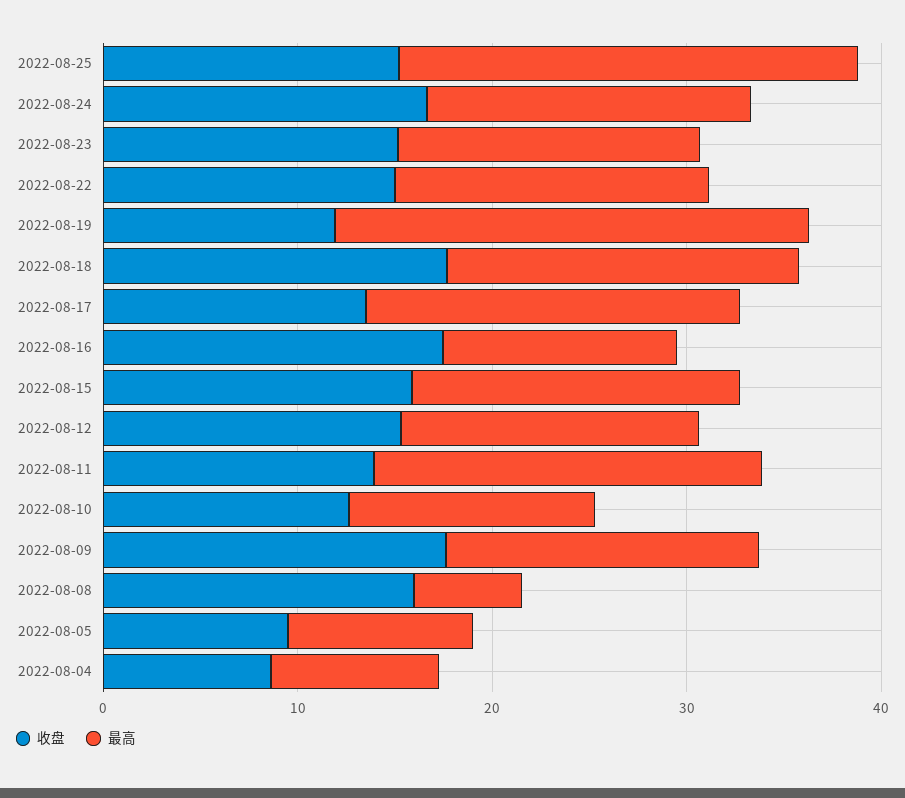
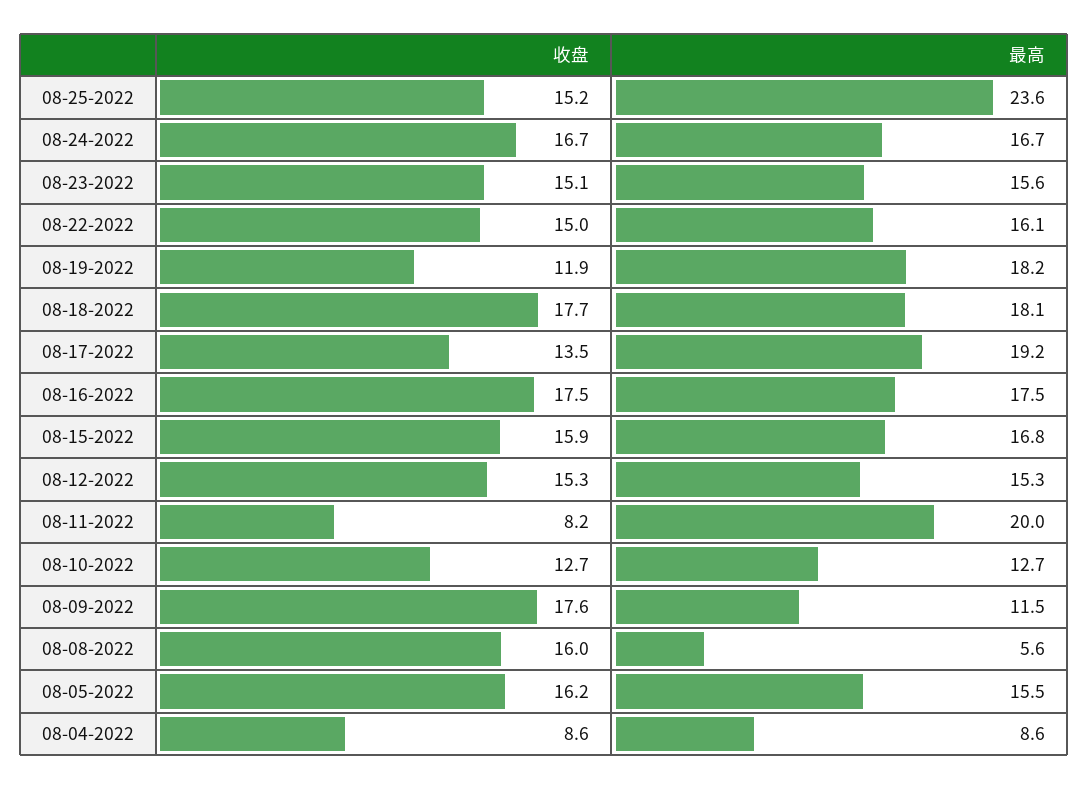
  {
    "收盘": {
      "2022-08-25": 15.2,
      "2022-08-24": 16.7,
      "2022-08-23": 15.1,
      "2022-08-22": 15,
      "2022-08-19": 11.9,
      "2022-08-18": 17.7,
      "2022-08-17": 13.5,
      "2022-08-16": 17.5,
      "2022-08-15": 15.9,
      "2022-08-12": 15.3,
-     "2022-08-11": 14,
+     "2022-08-11": 8.2,
      "2022-08-10": 12.7,
      "2022-08-09": 17.6,
      "2022-08-08": 16,
-     "2022-08-05": 10,
+     "2022-08-05": 16.2,
      "2022-08-04": 8.6
    },
    "最高": {
      "2022-08-25": 23.6,
      "2022-08-24": 16.7,
      "2022-08-23": 15.6,
      "2022-08-22": 16.1,
-     "2022-08-19": 24,
+     "2022-08-19": 18.2,
      "2022-08-18": 18.1,
      "2022-08-17": 19.2,
-     "2022-08-16": 12,
+     "2022-08-16": 17.5,
      "2022-08-15": 16.8,
      "2022-08-12": 15.3,
      "2022-08-11": 20,
      "2022-08-10": 12.7,
-     "2022-08-09": 16,
+     "2022-08-09": 11.5,
      "2022-08-08": 5.6,
-     "2022-08-05": 10,
+     "2022-08-05": 15.5,
      "2022-08-04": 8.6
    }
  }

